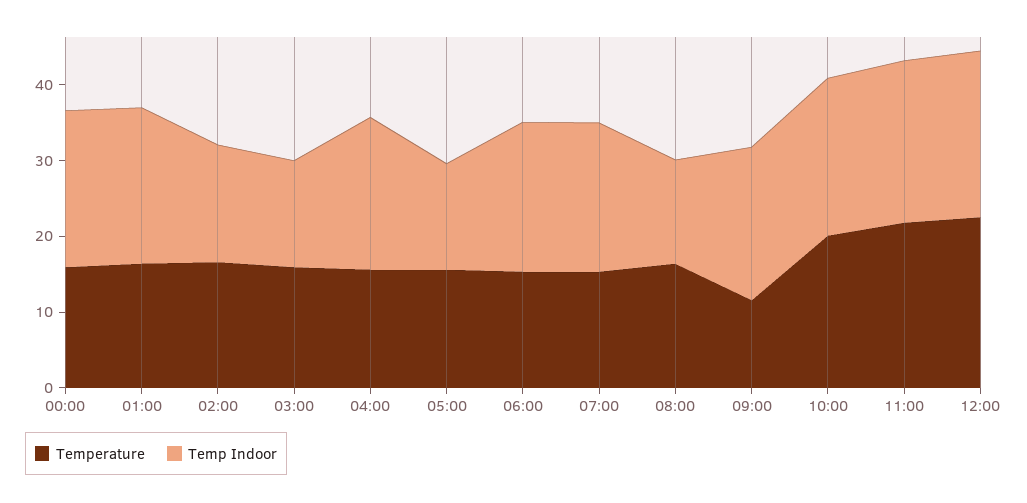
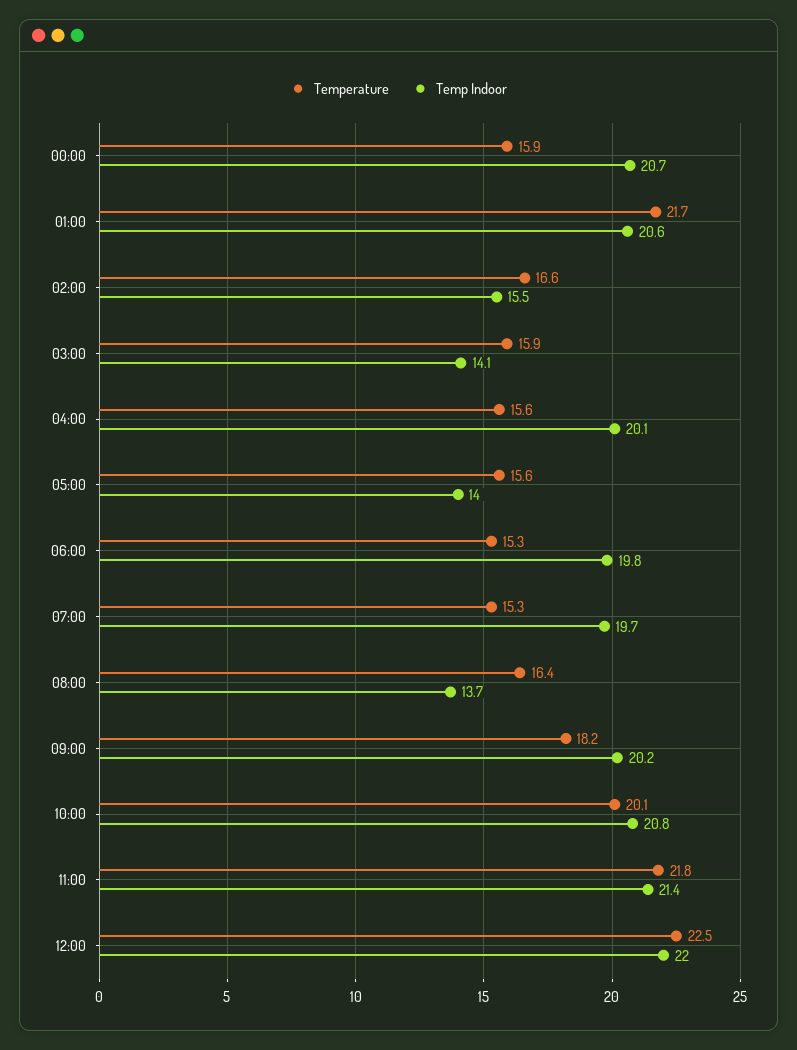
  {
    "Temperature": {
      "00:00": 15.9,
-     "01:00": 16,
+     "01:00": 21.7,
      "02:00": 16.6,
      "03:00": 15.9,
      "04:00": 15.6,
      "05:00": 15.6,
      "06:00": 15.3,
      "07:00": 15.3,
      "08:00": 16.4,
-     "09:00": 12,
+     "09:00": 18.2,
      "10:00": 20.1,
      "11:00": 21.8,
      "12:00": 22.5
    },
    "Temp Indoor": {
      "00:00": 20.7,
      "01:00": 20.6,
      "02:00": 15.5,
      "03:00": 14.1,
      "04:00": 20.1,
      "05:00": 14,
      "06:00": 19.8,
      "07:00": 19.7,
      "08:00": 13.7,
      "09:00": 20.2,
      "10:00": 20.8,
      "11:00": 21.4,
      "12:00": 22
    }
  }

